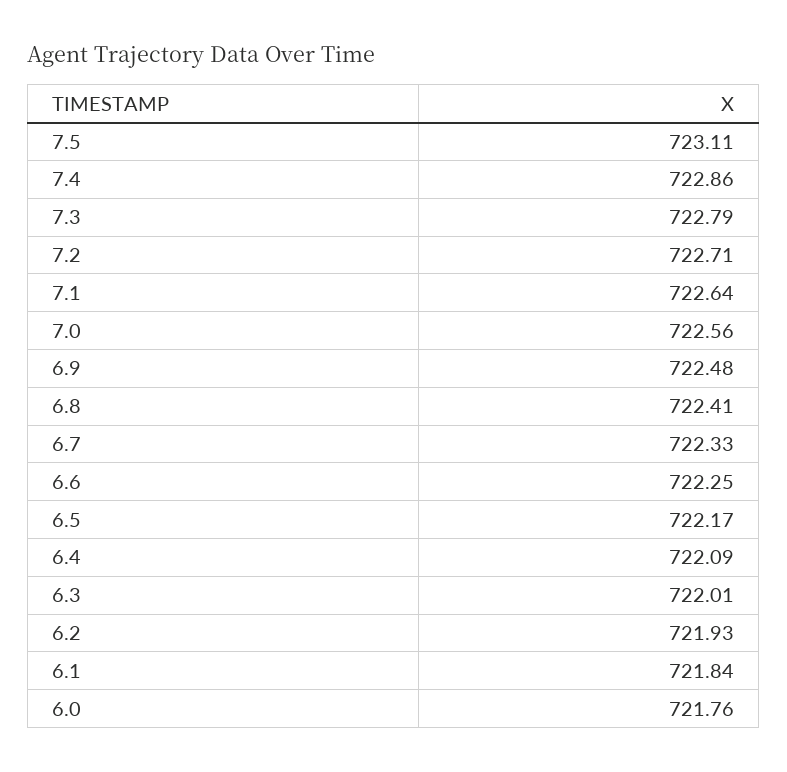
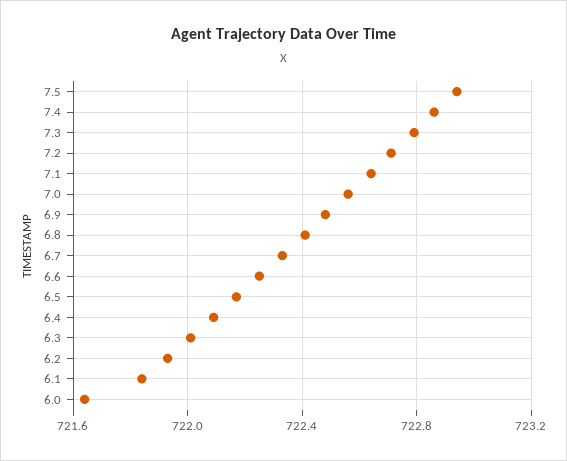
  {
-   "7.5": 723.11,
+   "7.5": 722.95,
    "7.4": 722.86,
    "7.3": 722.79,
    "7.2": 722.71,
    "7.1": 722.64,
    "7.0": 722.56,
    "6.9": 722.48,
    "6.8": 722.41,
    "6.7": 722.33,
    "6.6": 722.25,
    "6.5": 722.17,
    "6.4": 722.09,
    "6.3": 722.01,
    "6.2": 721.93,
    "6.1": 721.84,
-   "6.0": 721.76
+   "6.0": 721.65
  }

